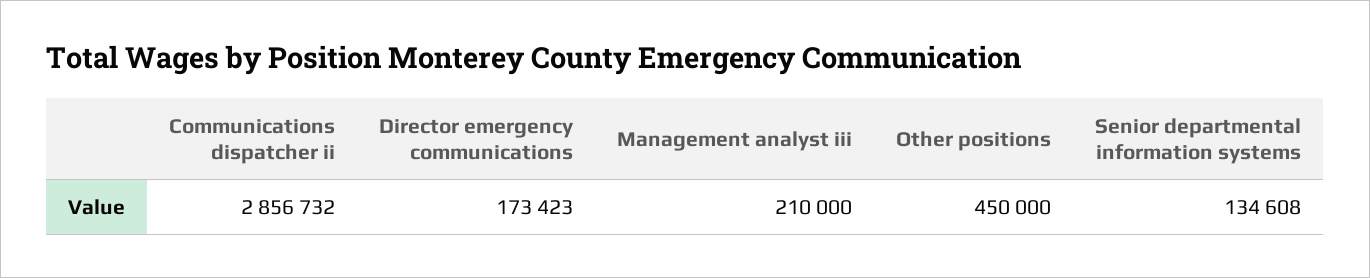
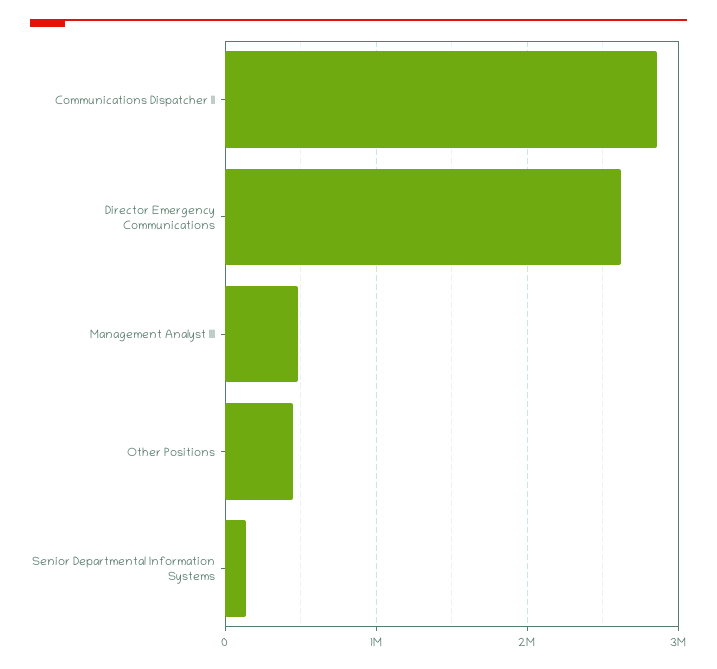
  {
    "Communications dispatcher ii": 2856732,
-   "Director emergency communications": 173423,
+   "Director emergency communications": 2600000,
-   "Management analyst iii": 210000,
+   "Management analyst iii": 500000,
    "Other positions": 450000,
    "Senior departmental information systems": 134608
  }

